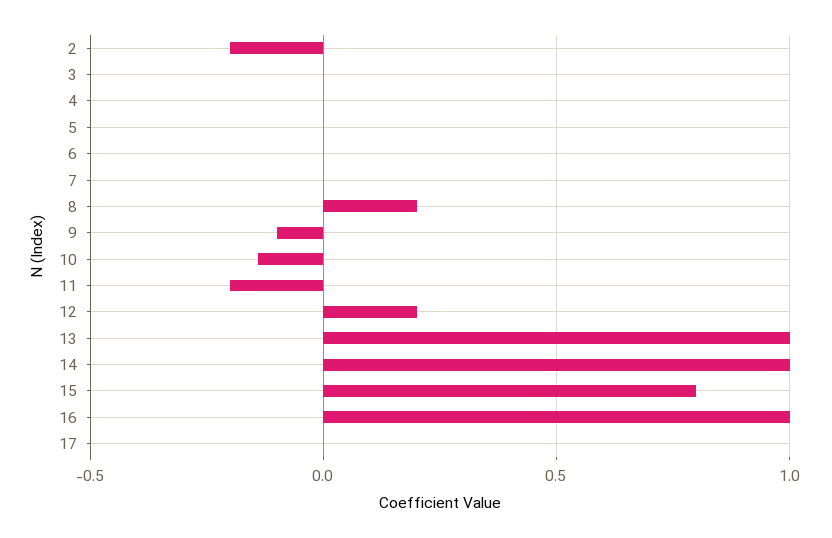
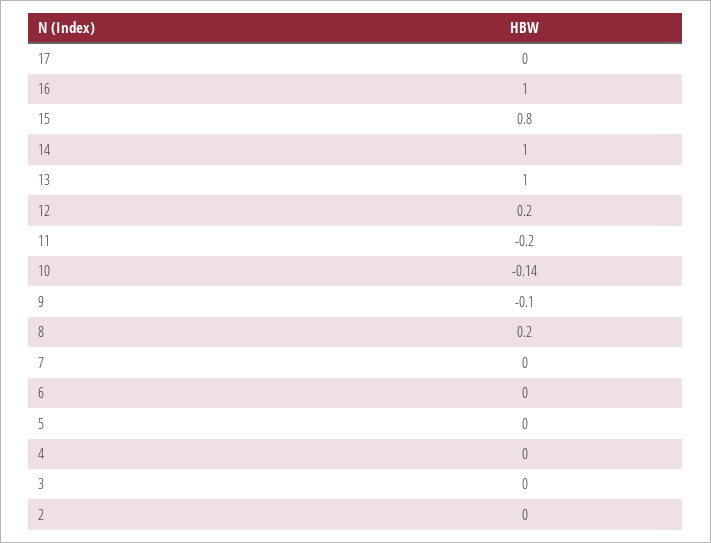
  {
-   "2": -0.2,
+   "2": 0,
    "3": 0,
    "4": 0,
    "5": 0,
    "6": 0,
    "7": 0,
    "8": 0.2,
    "9": -0.1,
    "10": -0.14,
    "11": -0.2,
    "12": 0.2,
    "13": 1,
    "14": 1,
    "15": 0.8,
    "16": 1,
    "17": 0
  }

